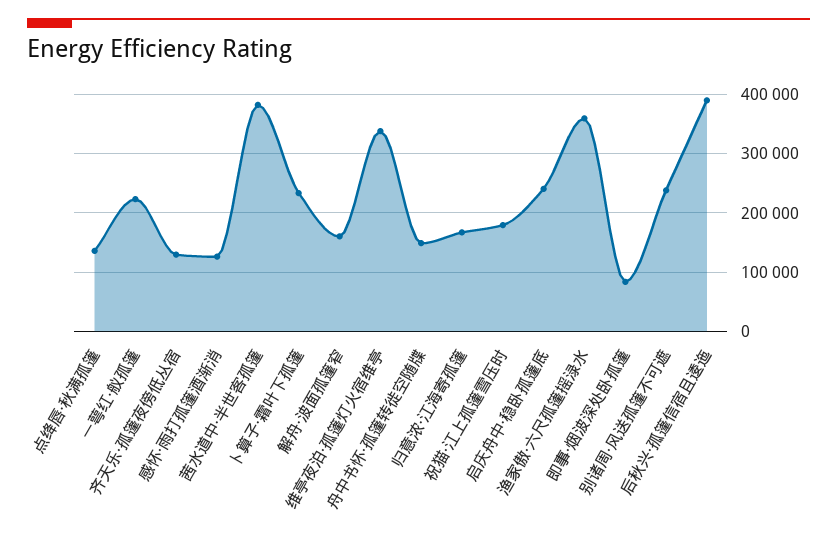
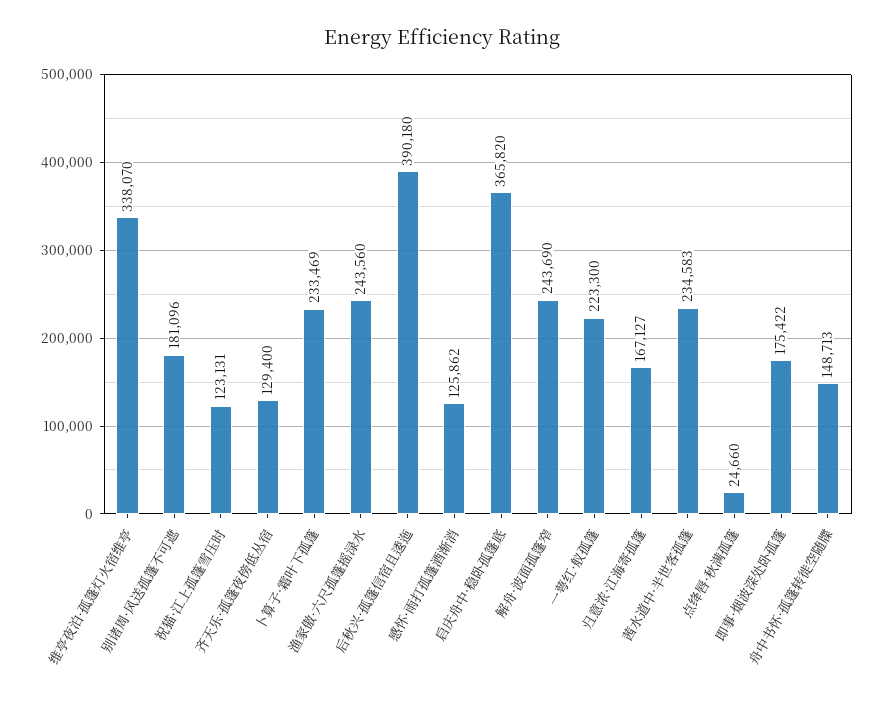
  {
-   "点绛唇·秋满孤篷": 140000,
+   "点绛唇·秋满孤篷": 24660,
    "一萼红·舣孤篷": 223300,
    "齐天乐·孤篷夜傍低丛宿": 129400,
    "感怀·雨打孤篷酒渐消": 125862,
-   "茜水道中·半世客孤篷": 380000,
+   "茜水道中·半世客孤篷": 234583,
    "卜算子·霜叶下孤篷": 233469,
-   "解舟·波面孤篷窄": 160000,
+   "解舟·波面孤篷窄": 243690,
    "维亭夜泊·孤篷灯火宿维亭": 338070,
    "舟中书怀·孤篷转徙空随牒": 148713,
    "归意浓·江海寄孤篷": 167127,
-   "祝猫·江上孤篷雪压时": 180000,
+   "祝猫·江上孤篷雪压时": 123131,
-   "启庆舟中·稳卧孤篷底": 240000,
+   "启庆舟中·稳卧孤篷底": 365820,
-   "渔家傲·六尺孤篷摇渌水": 360000,
+   "渔家傲·六尺孤篷摇渌水": 243560,
-   "即事·烟波深处卧孤篷": 80000,
+   "即事·烟波深处卧孤篷": 175422,
-   "别诸周·风送孤篷不可遮": 240000,
+   "别诸周·风送孤篷不可遮": 181096,
    "后秋兴·孤篷信宿且逶迤": 390180
  }

